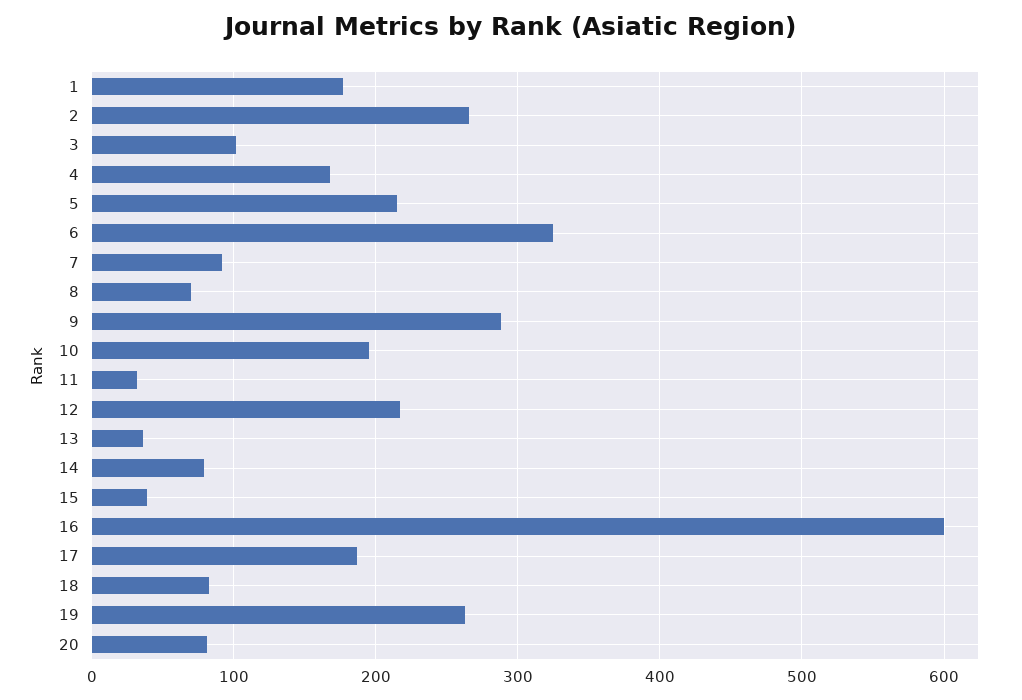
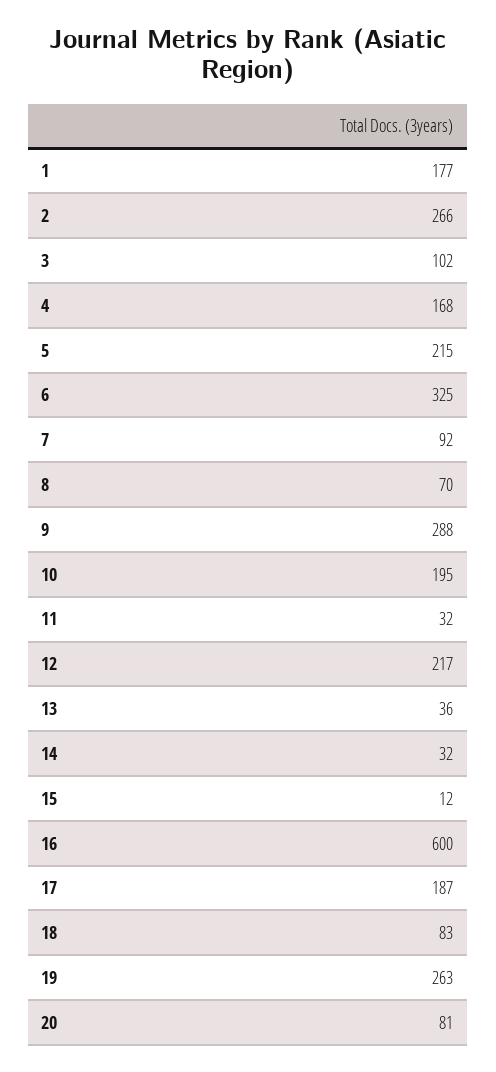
  {
    "1": 177,
    "2": 266,
    "3": 102,
    "4": 168,
    "5": 215,
    "6": 325,
    "7": 92,
    "8": 70,
    "9": 288,
    "10": 195,
    "11": 32,
    "12": 217,
    "13": 36,
-   "14": 80,
+   "14": 32,
-   "15": 40,
+   "15": 12,
    "16": 600,
    "17": 187,
    "18": 83,
    "19": 263,
    "20": 81
  }

